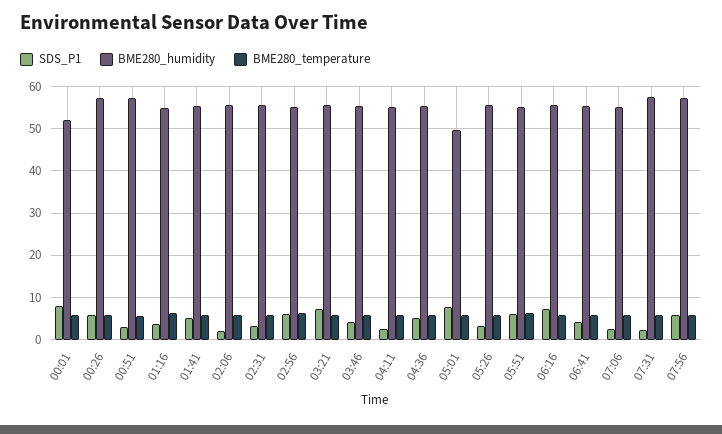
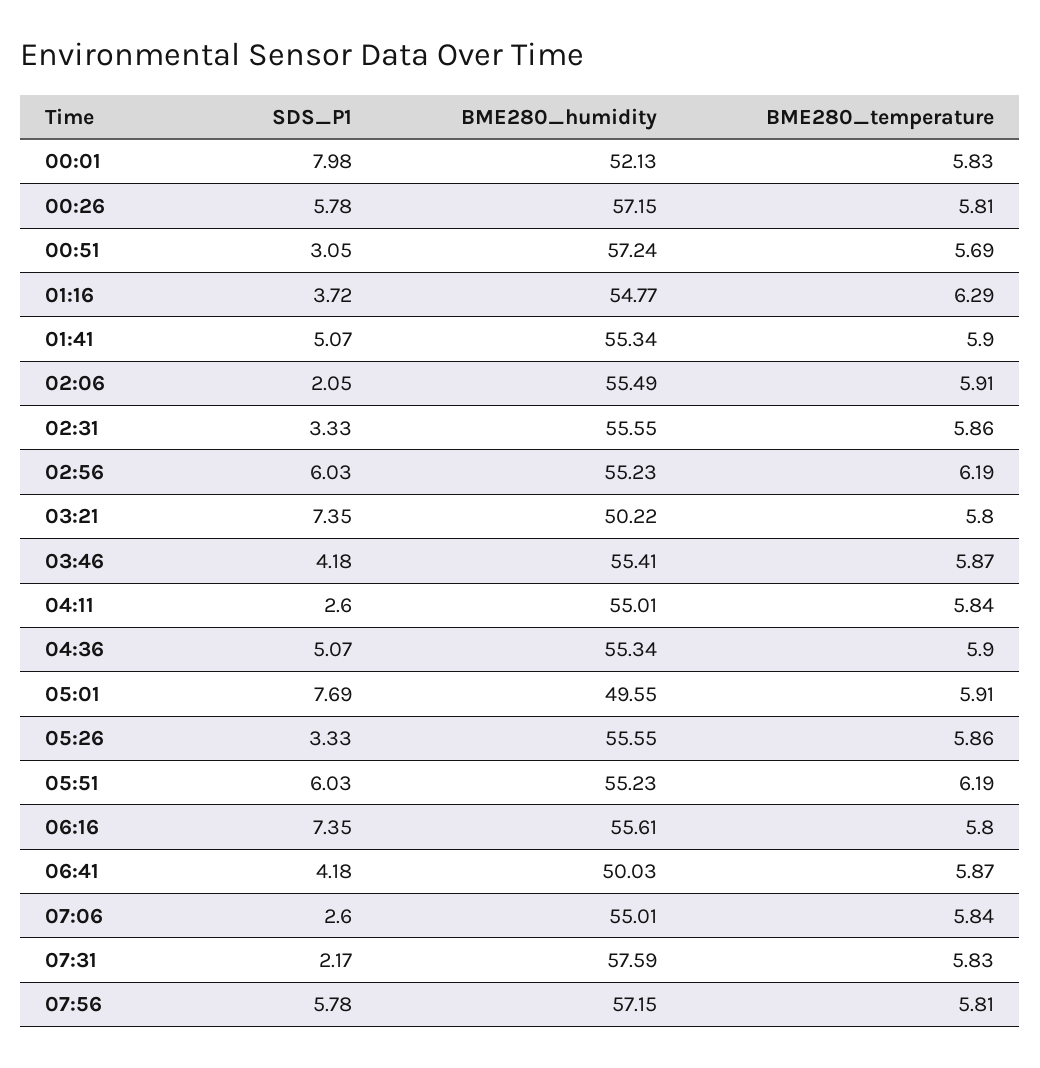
  {
    "SDS_P1": {
      "00:01": 7.98,
      "00:26": 5.78,
      "00:51": 3.05,
      "01:16": 3.72,
      "01:41": 5.07,
      "02:06": 2.05,
      "02:31": 3.33,
      "02:56": 6.03,
      "03:21": 7.35,
      "03:46": 4.18,
      "04:11": 2.6,
      "04:36": 5.07,
      "05:01": 7.69,
      "05:26": 3.33,
      "05:51": 6.03,
      "06:16": 7.35,
      "06:41": 4.18,
      "07:06": 2.6,
      "07:31": 2.17,
      "07:56": 5.78
    },
    "BME280_humidity": {
      "00:01": 52.13,
      "00:26": 57.15,
      "00:51": 57.24,
      "01:16": 54.77,
      "01:41": 55.34,
      "02:06": 55.49,
      "02:31": 55.55,
      "02:56": 55.23,
-     "03:21": 56,
+     "03:21": 50.22,
      "03:46": 55.41,
      "04:11": 55.01,
      "04:36": 55.34,
      "05:01": 49.55,
      "05:26": 55.55,
      "05:51": 55.23,
      "06:16": 55.61,
-     "06:41": 56,
+     "06:41": 50.03,
      "07:06": 55.01,
      "07:31": 57.59,
      "07:56": 57.15
    },
    "BME280_temperature": {
      "00:01": 5.83,
      "00:26": 5.81,
      "00:51": 5.69,
      "01:16": 6.29,
      "01:41": 5.9,
      "02:06": 5.91,
      "02:31": 5.86,
      "02:56": 6.19,
      "03:21": 5.8,
      "03:46": 5.87,
      "04:11": 5.84,
      "04:36": 5.9,
      "05:01": 5.91,
      "05:26": 5.86,
      "05:51": 6.19,
      "06:16": 5.8,
      "06:41": 5.87,
      "07:06": 5.84,
      "07:31": 5.83,
      "07:56": 5.81
    }
  }

